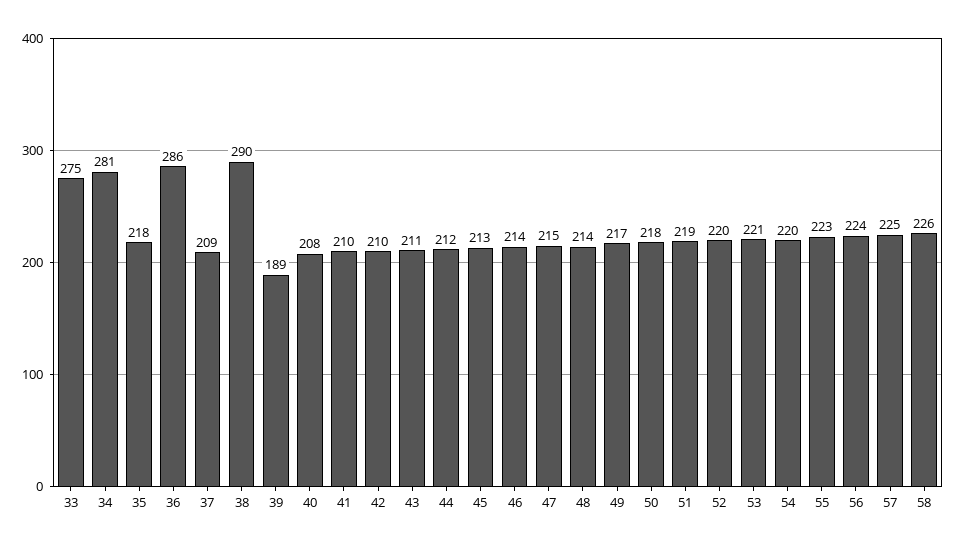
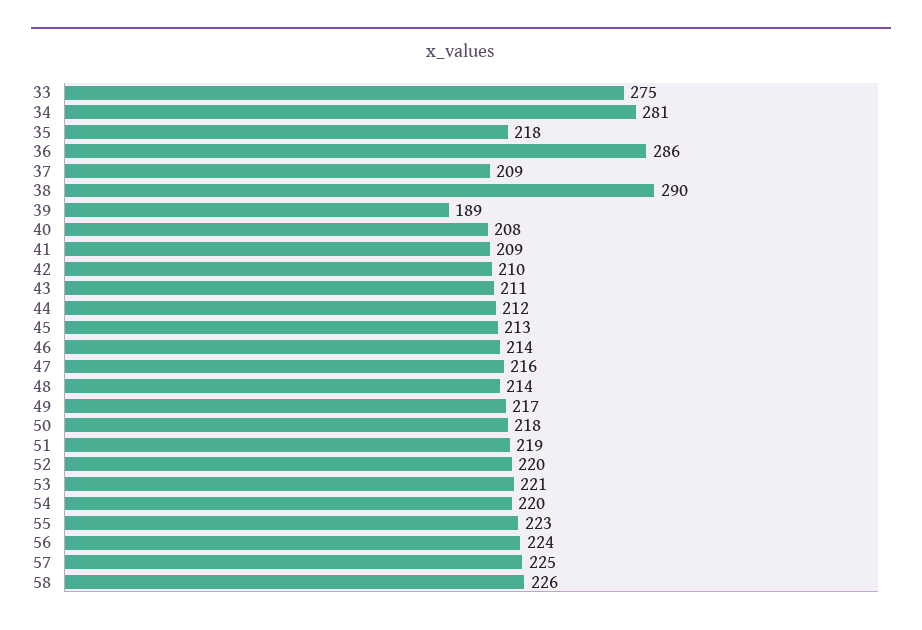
  {
    "33": 275,
    "34": 281,
    "35": 218,
    "36": 286,
    "37": 209,
    "38": 290,
    "39": 189,
    "40": 208,
-   "41": 210,
+   "41": 209,
    "42": 210,
    "43": 211,
    "44": 212,
    "45": 213,
    "46": 214,
-   "47": 215,
+   "47": 216,
    "48": 214,
    "49": 217,
    "50": 218,
    "51": 219,
    "52": 220,
    "53": 221,
    "54": 220,
    "55": 223,
    "56": 224,
    "57": 225,
    "58": 226
  }

